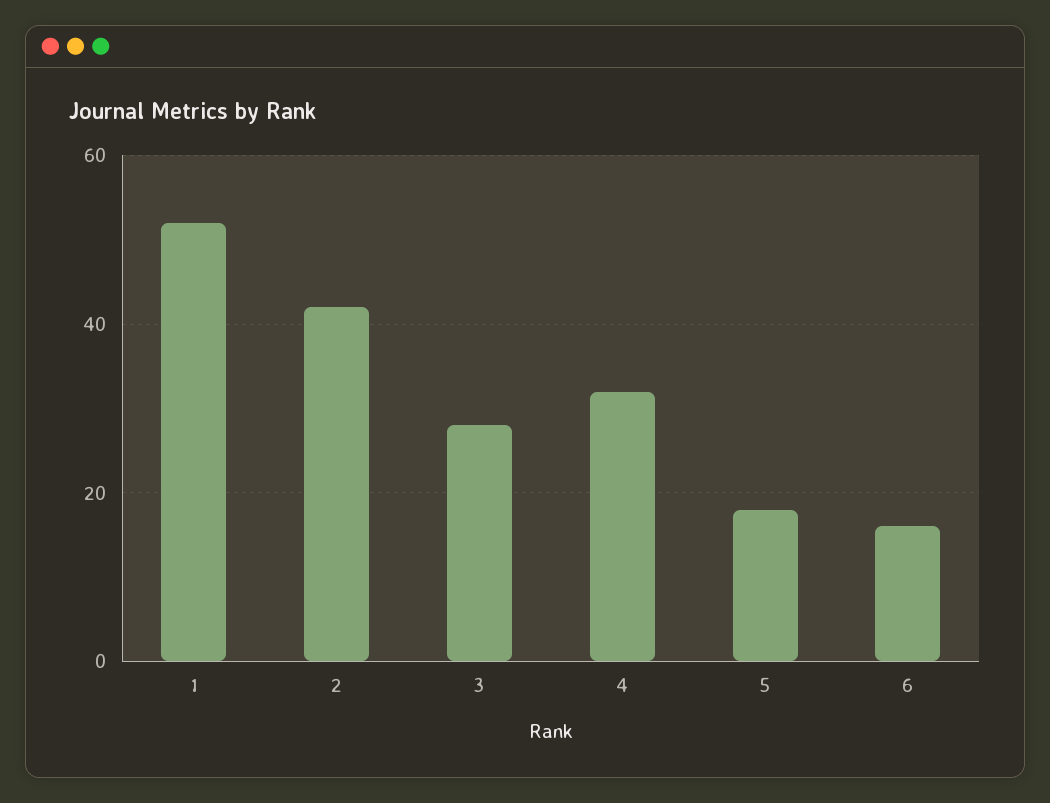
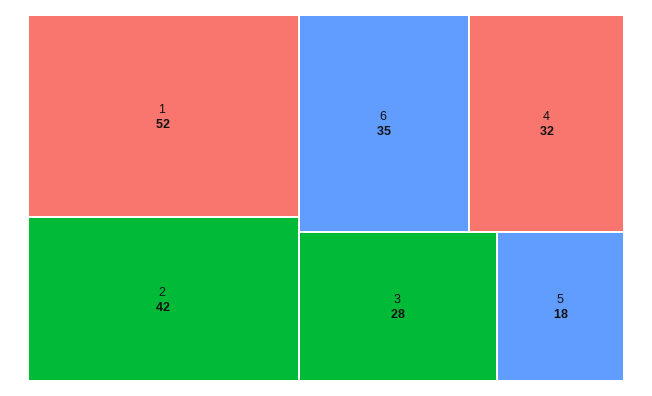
  {
    "1": 52,
    "2": 42,
    "3": 28,
    "4": 32,
    "5": 18,
-   "6": 15
+   "6": 35
  }

